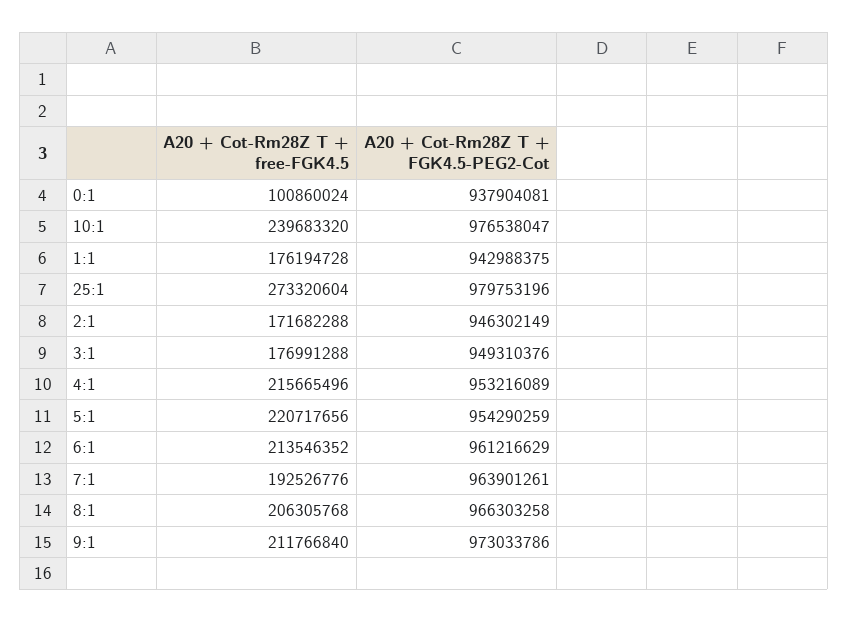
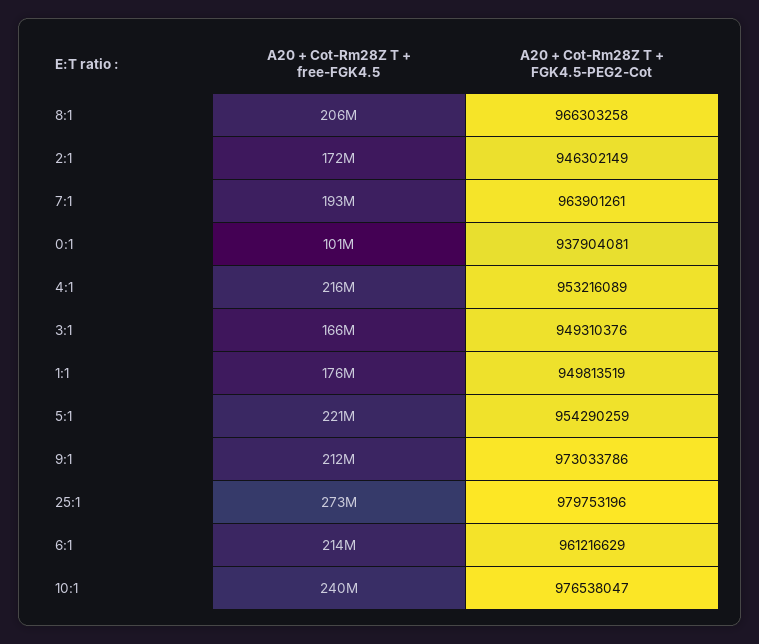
  {
    "A20 + Cot-Rm28Z T + free-FGK4.5": {
      "0:1": 100860024,
      "10:1": 239683320,
      "1:1": 176194728,
      "25:1": 273320604,
      "2:1": 171682288,
-     "3:1": 176991288,
+     "3:1": 166000000,
      "4:1": 215665496,
      "5:1": 220717656,
      "6:1": 213546352,
      "7:1": 192526776,
      "8:1": 206305768,
      "9:1": 211766840
    },
    "A20 + Cot-Rm28Z T + FGK4.5-PEG2-Cot": {
      "0:1": 937904081,
      "10:1": 976538047,
-     "1:1": 942988375,
+     "1:1": 949813519,
      "25:1": 979753196,
      "2:1": 946302149,
      "3:1": 949310376,
      "4:1": 953216089,
      "5:1": 954290259,
      "6:1": 961216629,
      "7:1": 963901261,
      "8:1": 966303258,
      "9:1": 973033786
    }
  }

